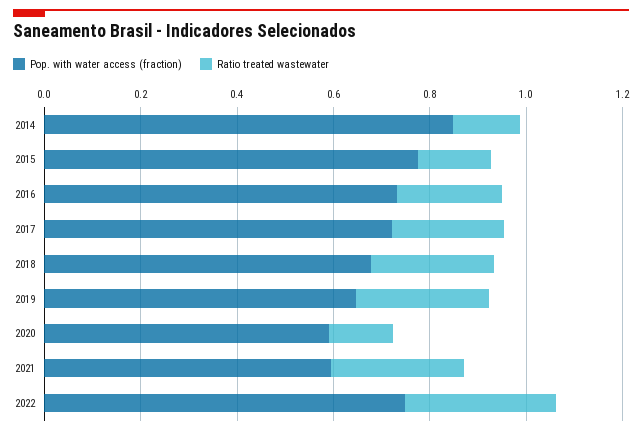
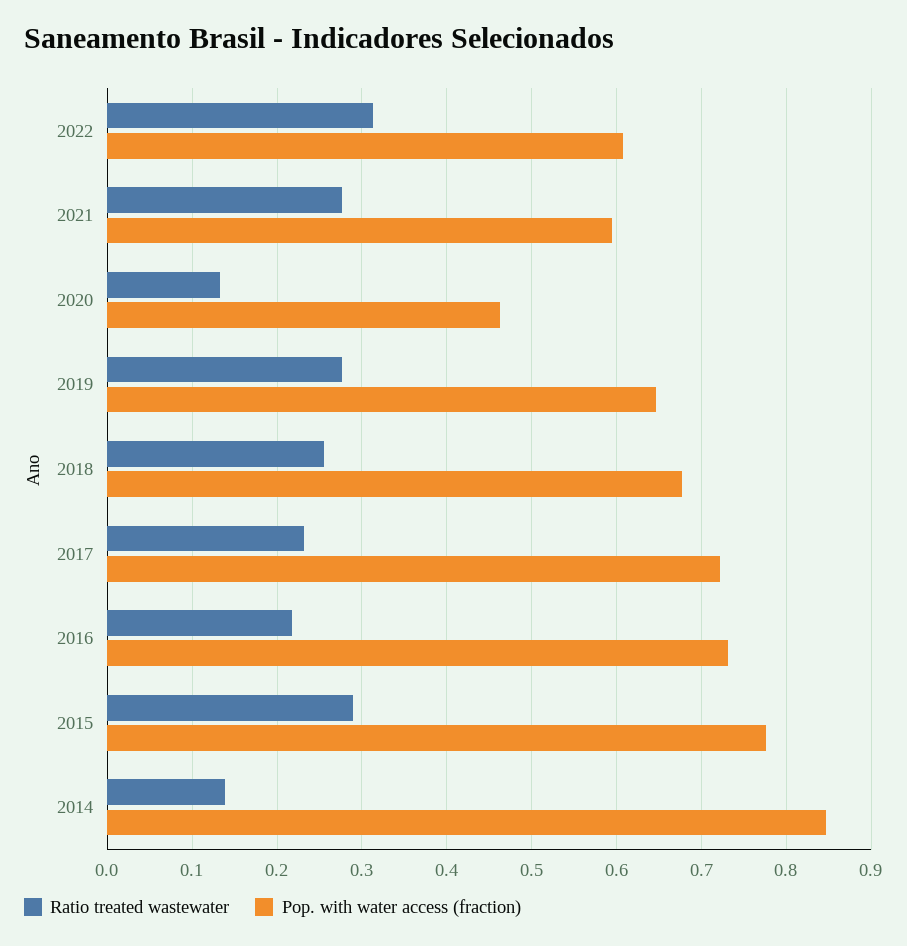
  {
    "Pop. with water access (fraction)": {
      "2014": 0.85,
      "2015": 0.78,
      "2016": 0.73,
      "2017": 0.72,
      "2018": 0.68,
      "2019": 0.65,
-     "2020": 0.6,
+     "2020": 0.46,
      "2021": 0.59,
-     "2022": 0.75
+     "2022": 0.61
    },
    "Ratio treated wastewater": {
      "2014": 0.14,
-     "2015": 0.15,
+     "2015": 0.29,
      "2016": 0.22,
      "2017": 0.23,
      "2018": 0.26,
      "2019": 0.28,
      "2020": 0.13,
      "2021": 0.28,
      "2022": 0.31
    }
  }

